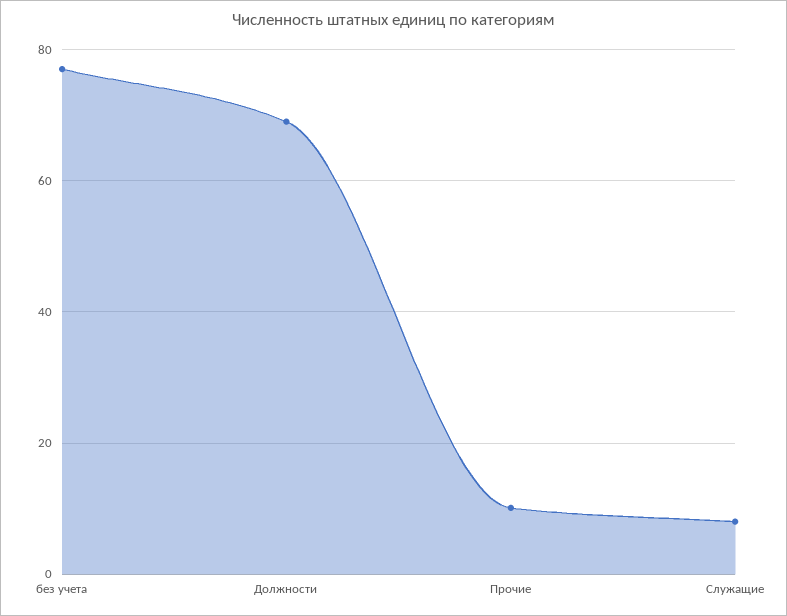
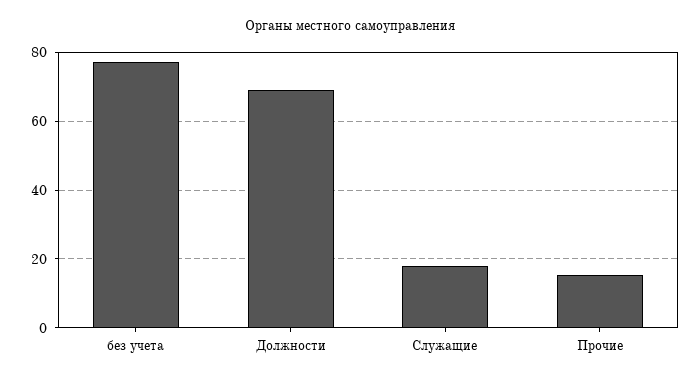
  {
    "без учета": 78,
    "Должности": 70,
-   "Прочие": 10,
+   "Прочие": 16,
-   "Служащие": 8
+   "Служащие": 18
  }

